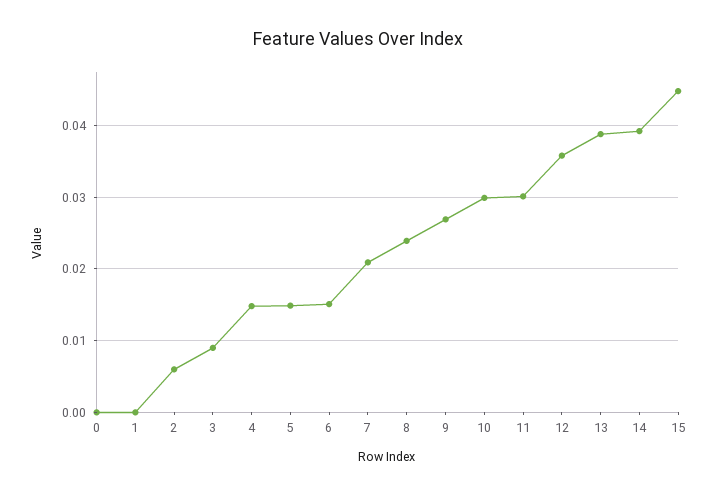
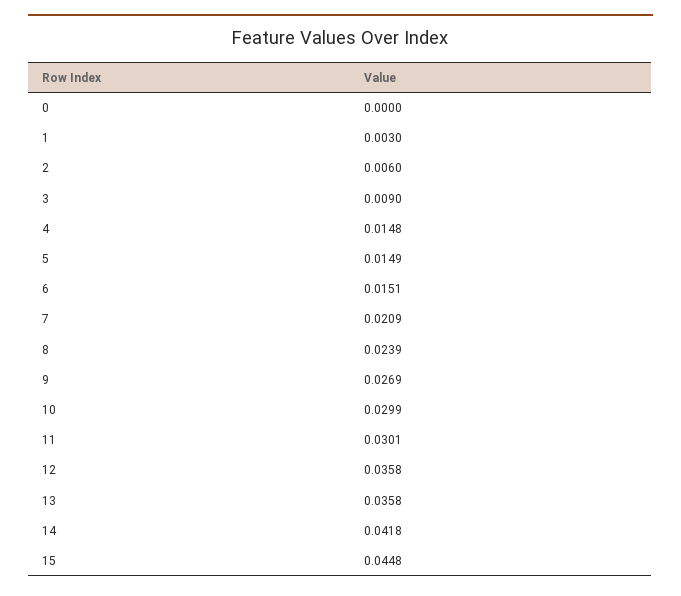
  {
    "0": 0,
-   "1": 0,
+   "1": 0.003,
    "2": 0.006,
    "3": 0.009,
    "4": 0.0148,
    "5": 0.0149,
    "6": 0.0151,
    "7": 0.0209,
    "8": 0.0239,
    "9": 0.0269,
    "10": 0.0299,
    "11": 0.0301,
    "12": 0.0358,
-   "13": 0.039,
+   "13": 0.0358,
-   "14": 0.039,
+   "14": 0.0418,
    "15": 0.0448
  }

